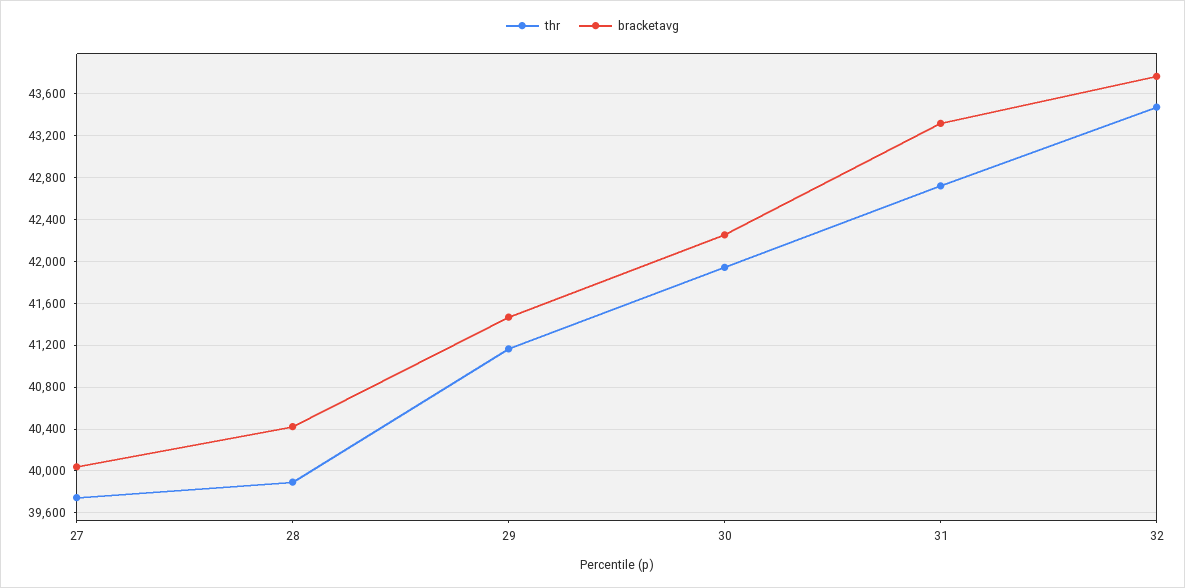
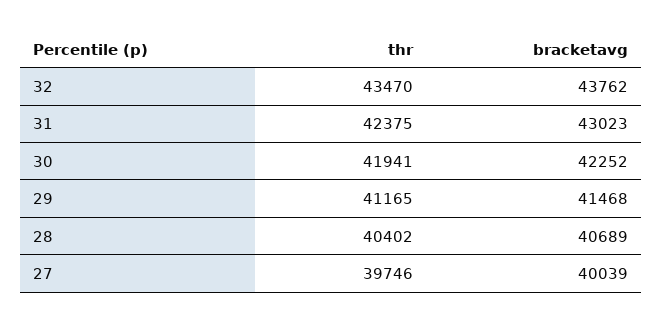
  {
    "thr": {
      "27": 39746,
-     "28": 39900,
+     "28": 40402,
      "29": 41165,
      "30": 41941,
-     "31": 42700,
+     "31": 42375,
      "32": 43470
    },
    "bracketavg": {
      "27": 40039,
-     "28": 40400,
+     "28": 40689,
      "29": 41468,
      "30": 42252,
-     "31": 43300,
+     "31": 43023,
      "32": 43762
    }
  }

